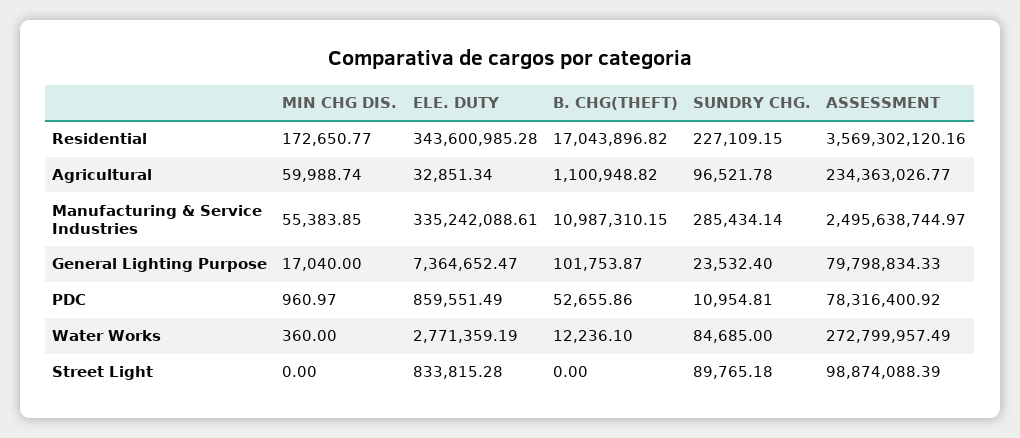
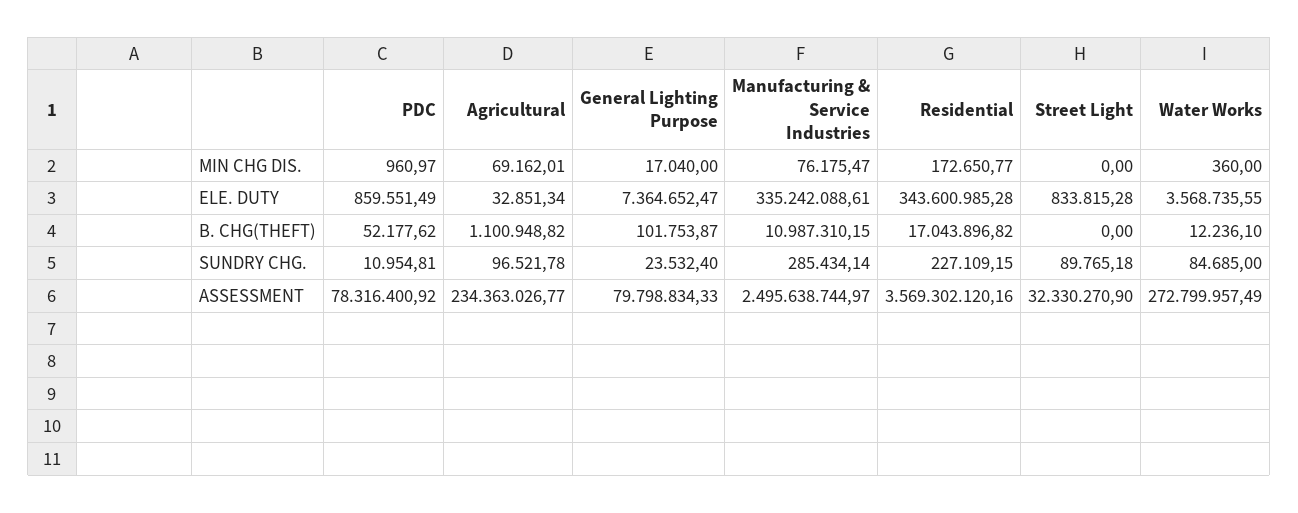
  {
    "MIN CHG DIS.": {
      "Residential": 172650.77,
-     "Agricultural": 59988.74,
+     "Agricultural": 69162.01,
-     "Manufacturing & Service Industries": 55383.85,
+     "Manufacturing & Service Industries": 76175.47,
      "General Lighting Purpose": 17040,
      "PDC": 960.97,
      "Water Works": 360,
      "Street Light": 0
    },
    "ELE. DUTY": {
      "Residential": 343600985.28,
      "Agricultural": 32851.34,
      "Manufacturing & Service Industries": 335242088.61,
      "General Lighting Purpose": 7364652.47,
      "PDC": 859551.49,
-     "Water Works": 2771359.19,
+     "Water Works": 3568735.55,
      "Street Light": 833815.28
    },
    "B. CHG(THEFT)": {
      "Residential": 17043896.82,
      "Agricultural": 1100948.82,
      "Manufacturing & Service Industries": 10987310.15,
      "General Lighting Purpose": 101753.87,
-     "PDC": 52655.86,
+     "PDC": 52177.62,
      "Water Works": 12236.1,
      "Street Light": 0
    },
    "SUNDRY CHG.": {
      "Residential": 227109.15,
      "Agricultural": 96521.78,
      "Manufacturing & Service Industries": 285434.14,
      "General Lighting Purpose": 23532.4,
      "PDC": 10954.81,
      "Water Works": 84685,
      "Street Light": 89765.18
    },
    "ASSESSMENT": {
      "Residential": 3569302120.16,
      "Agricultural": 234363026.77,
      "Manufacturing & Service Industries": 2495638744.97,
      "General Lighting Purpose": 79798834.33,
      "PDC": 78316400.92,
      "Water Works": 272799957.49,
-     "Street Light": 98874088.39
+     "Street Light": 32330270.9
    }
  }

